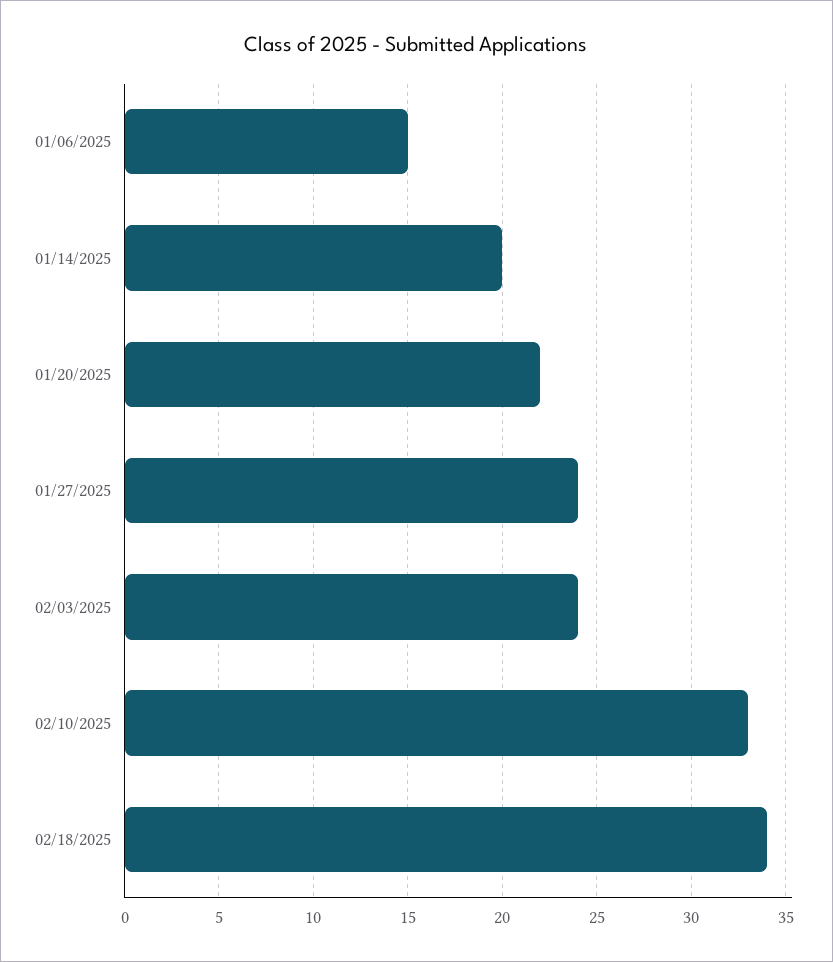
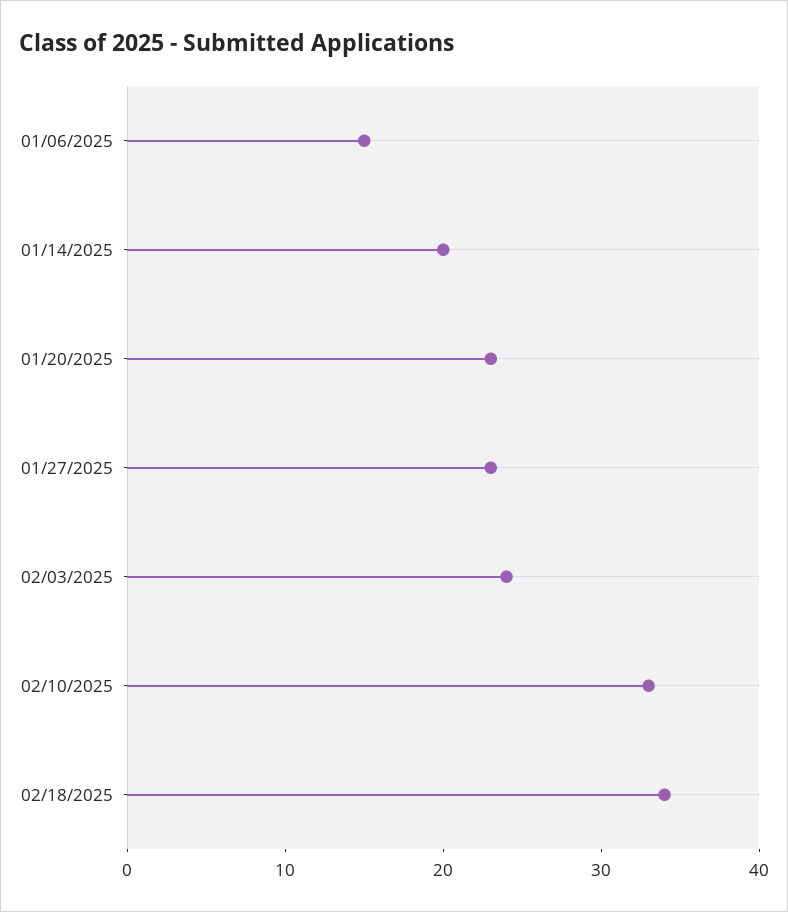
  {
    "01/06/2025": 15,
    "01/14/2025": 20,
-   "01/20/2025": 22,
+   "01/20/2025": 23,
-   "01/27/2025": 24,
+   "01/27/2025": 23,
    "02/03/2025": 24,
    "02/10/2025": 33,
    "02/18/2025": 34
  }

